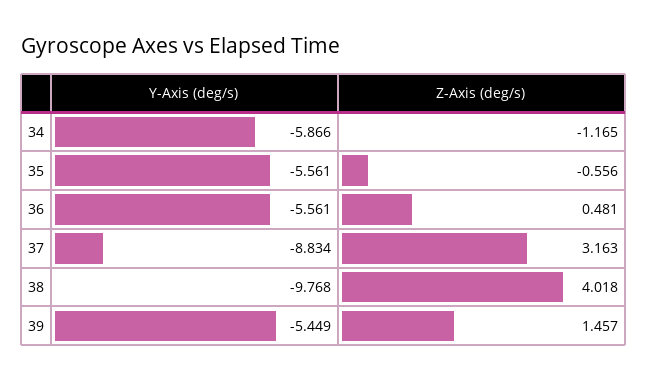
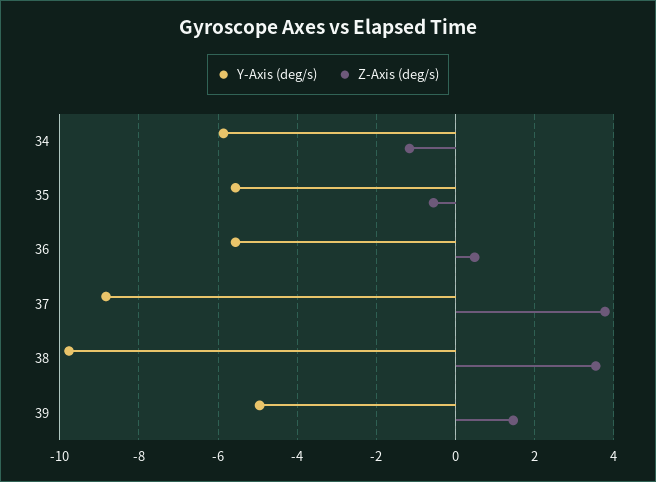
  {
    "Y-Axis (deg/s)": {
      "34": -5.866,
      "35": -5.561,
      "36": -5.561,
      "37": -8.834,
      "38": -9.768,
-     "39": -5.449
+     "39": -5
    },
    "Z-Axis (deg/s)": {
      "34": -1.165,
      "35": -0.556,
      "36": 0.481,
-     "37": 3.163,
+     "37": 3.8,
-     "38": 4.018,
+     "38": 3.6,
      "39": 1.457
    }
  }

